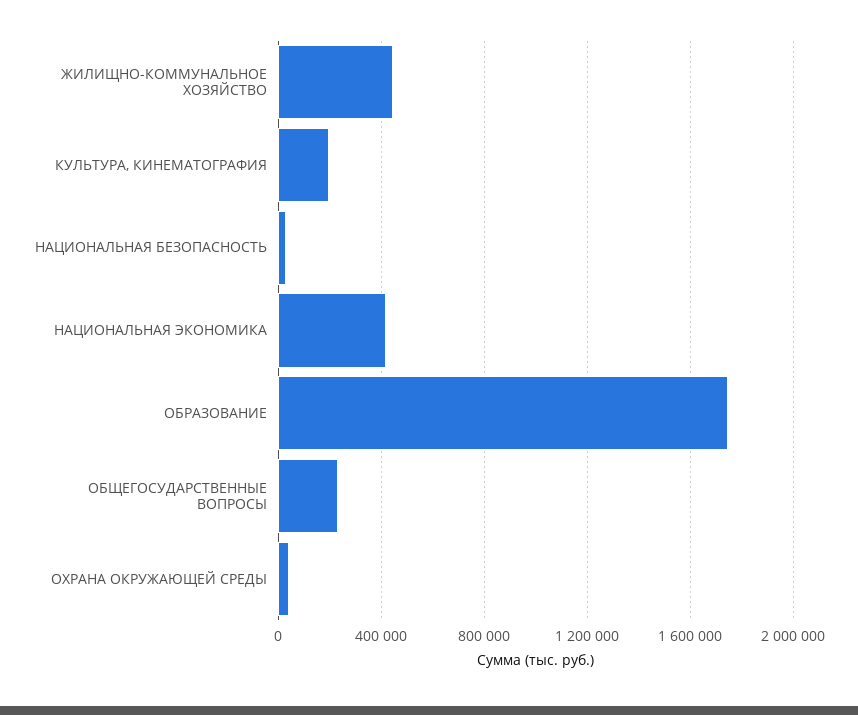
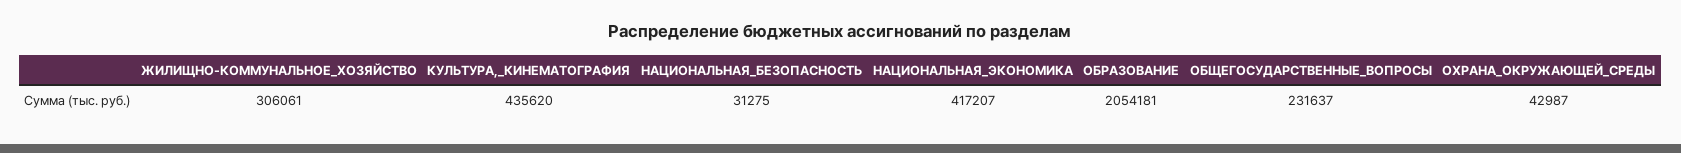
  {
-   "ЖИЛИЩНО-КОММУНАЛЬНОЕ ХОЗЯЙСТВО": 450000,
+   "ЖИЛИЩНО-КОММУНАЛЬНОЕ ХОЗЯЙСТВО": 306061,
-   "КУЛЬТУРА, КИНЕМАТОГРАФИЯ": 200000,
+   "КУЛЬТУРА, КИНЕМАТОГРАФИЯ": 435620,
    "НАЦИОНАЛЬНАЯ БЕЗОПАСНОСТЬ": 31275,
    "НАЦИОНАЛЬНАЯ ЭКОНОМИКА": 417207,
-   "ОБРАЗОВАНИЕ": 1750000,
+   "ОБРАЗОВАНИЕ": 2054181,
    "ОБЩЕГОСУДАРСТВЕННЫЕ ВОПРОСЫ": 231637,
    "ОХРАНА ОКРУЖАЮЩЕЙ СРЕДЫ": 42987
  }

